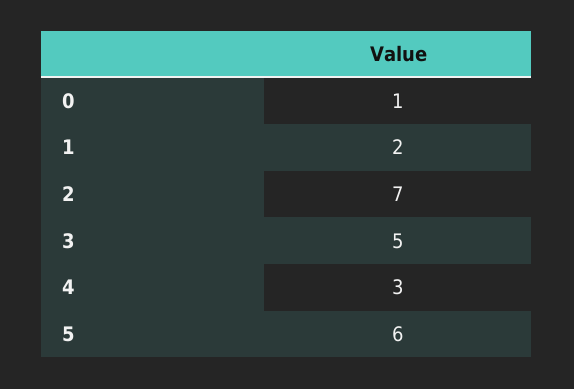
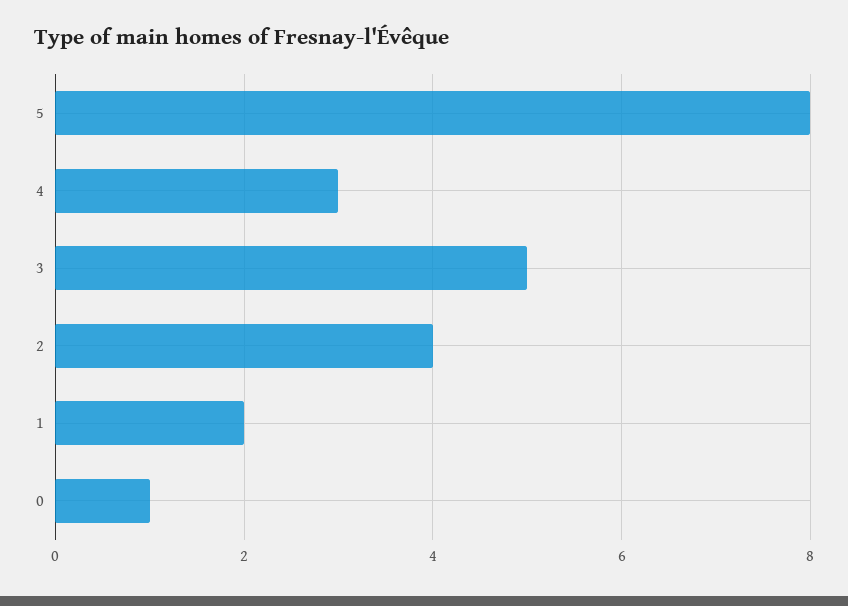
  {
    "0": 1,
    "1": 2,
-   "2": 7,
+   "2": 4,
    "3": 5,
    "4": 3,
-   "5": 6
+   "5": 8
  }

